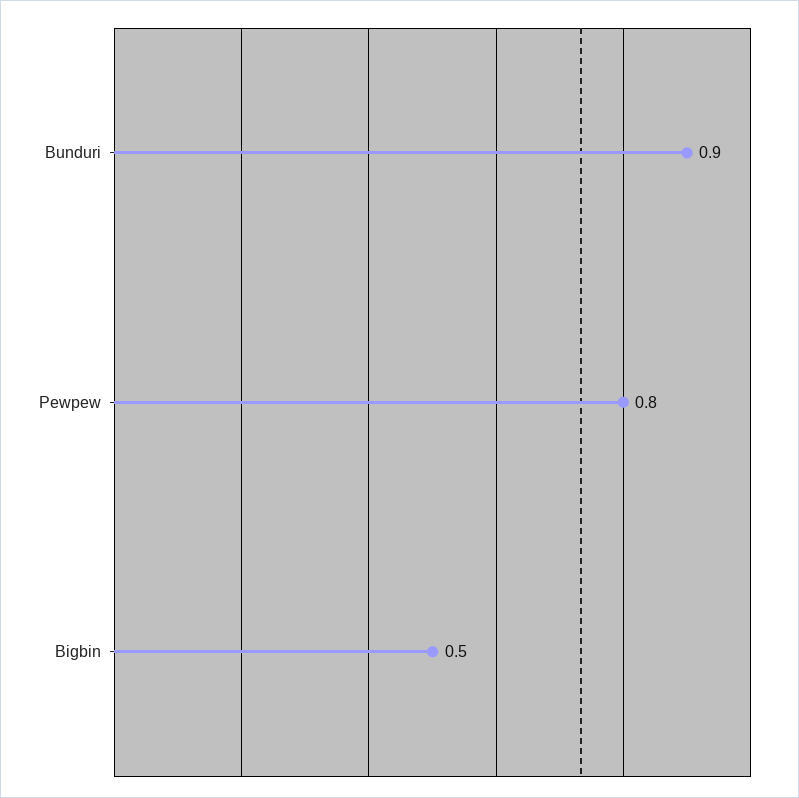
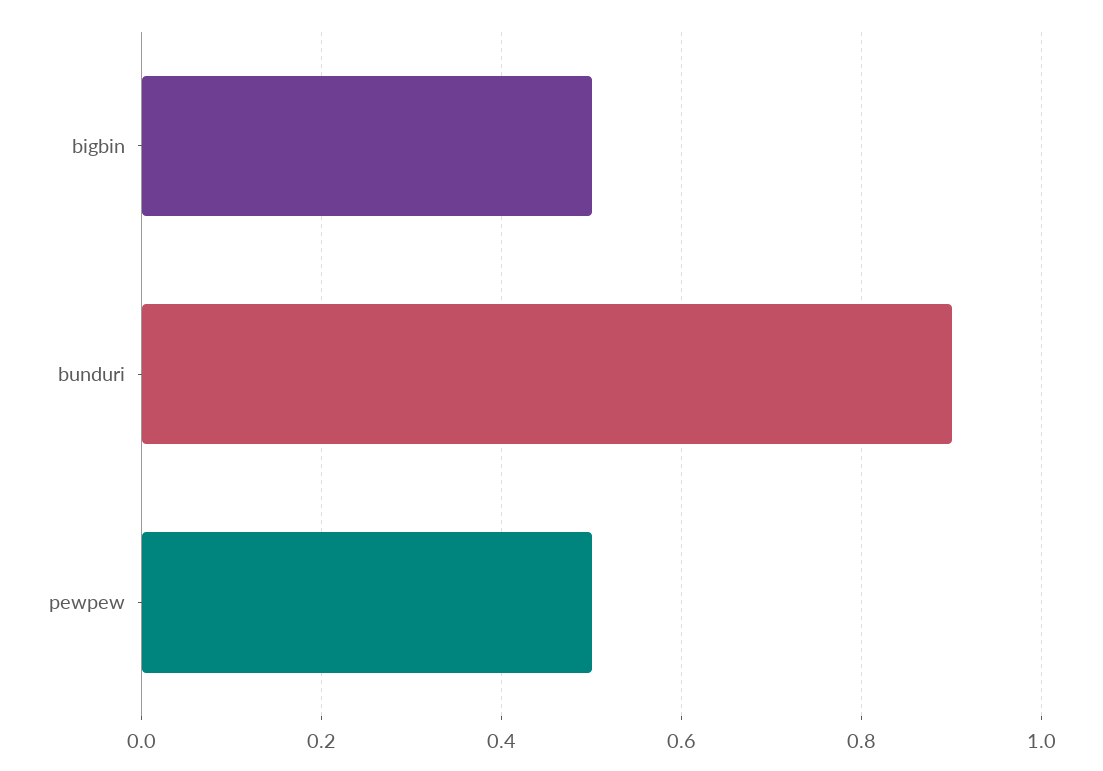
  {
    "Bunduri": 0.9,
-   "Pewpew": 0.8,
+   "Pewpew": 0.5,
    "Bigbin": 0.5
  }

